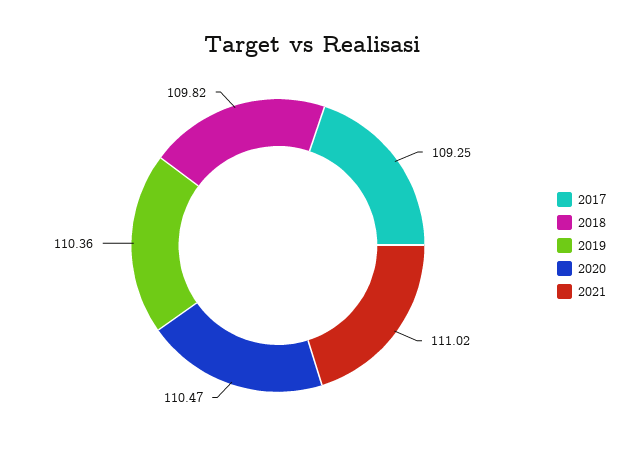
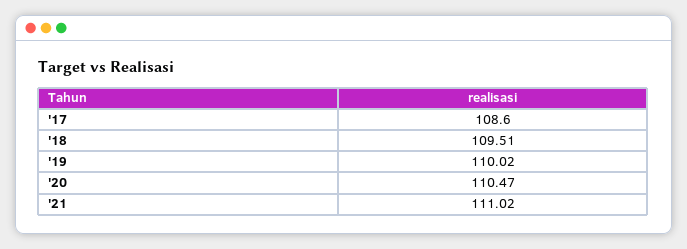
  {
-   "2017": 109.25,
+   "2017": 108.6,
-   "2018": 109.82,
+   "2018": 109.51,
-   "2019": 110.36,
+   "2019": 110.02,
    "2020": 110.47,
    "2021": 111.02
  }

